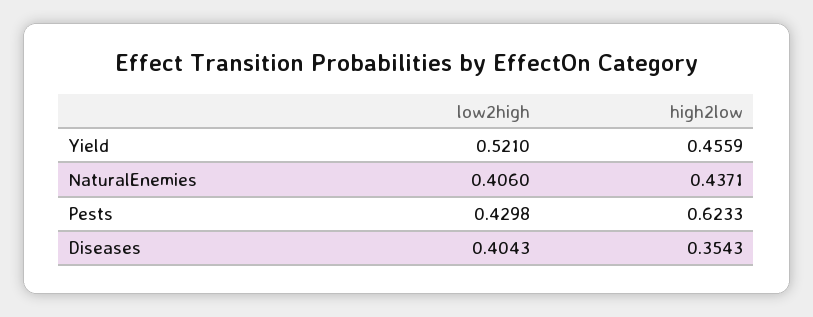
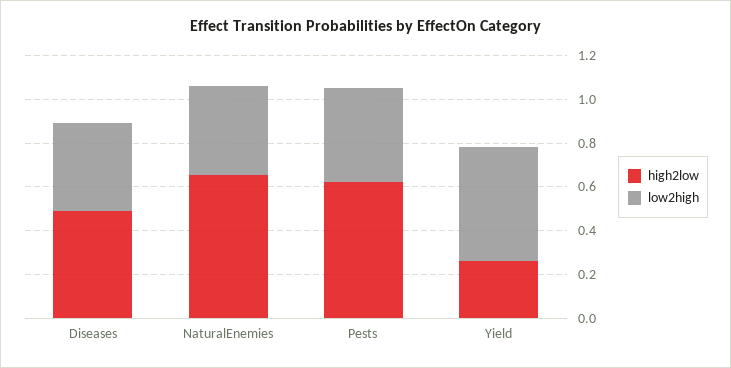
  {
    "low2high": {
      "Yield": 0.521,
      "NaturalEnemies": 0.406,
      "Pests": 0.4298,
      "Diseases": 0.4043
    },
    "high2low": {
-     "Yield": 0.4559,
+     "Yield": 0.25,
-     "NaturalEnemies": 0.4371,
+     "NaturalEnemies": 0.65,
      "Pests": 0.6233,
-     "Diseases": 0.3543
+     "Diseases": 0.5
    }
  }

